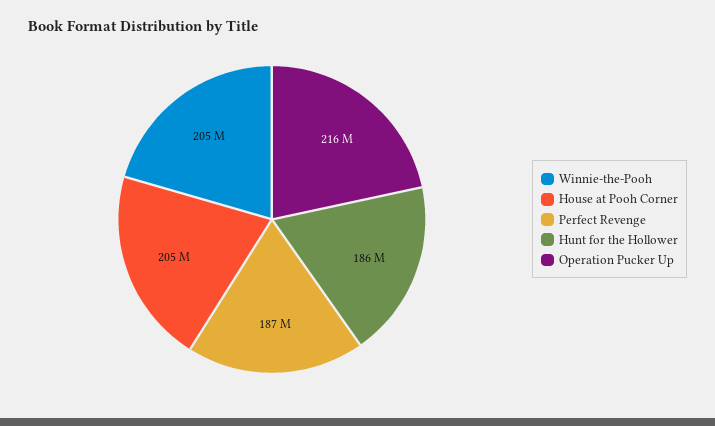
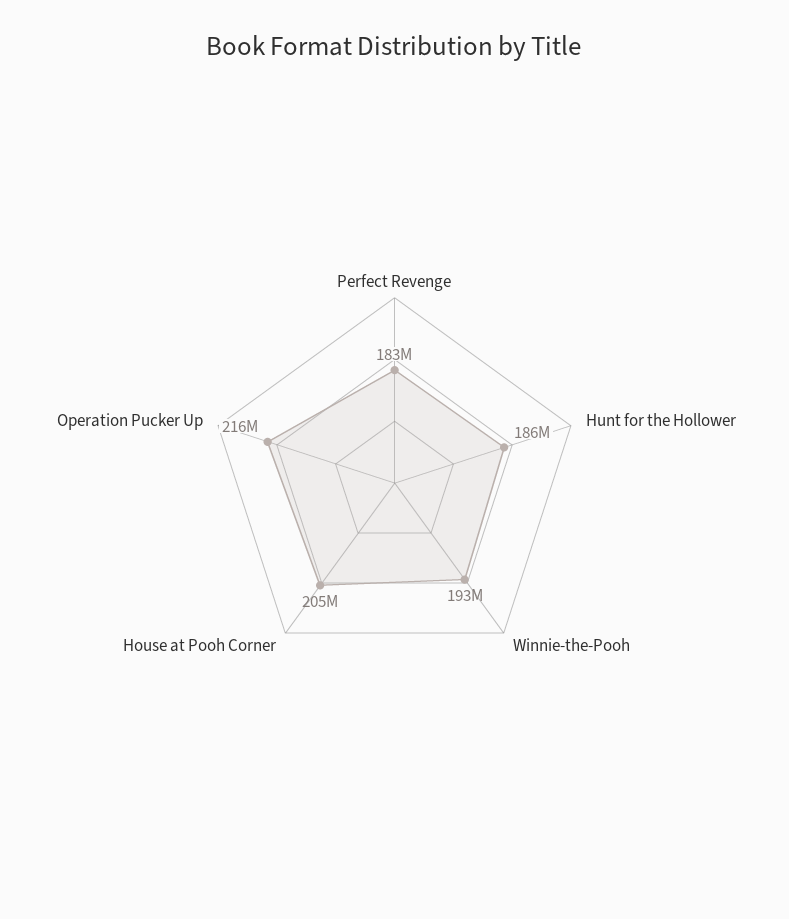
  {
-   "Winnie-the-Pooh": 205000000,
+   "Winnie-the-Pooh": 193000000,
    "House at Pooh Corner": 205000000,
-   "Perfect Revenge": 187000000,
+   "Perfect Revenge": 183000000,
    "Hunt for the Hollower": 186000000,
    "Operation Pucker Up": 216000000
  }

